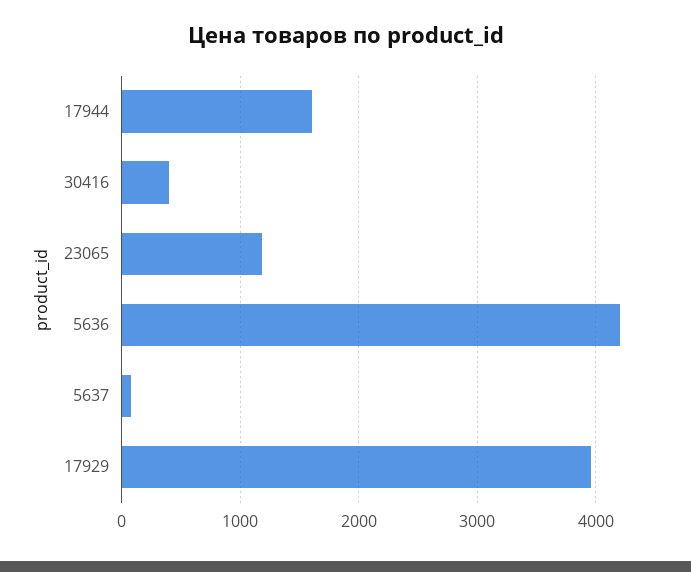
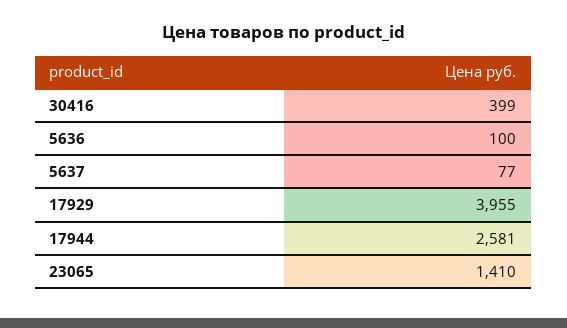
  {
-   "17944": 1600,
+   "17944": 2581,
    "30416": 399,
-   "23065": 1200,
+   "23065": 1410,
-   "5636": 4200,
+   "5636": 100,
    "5637": 77,
    "17929": 3955
  }

